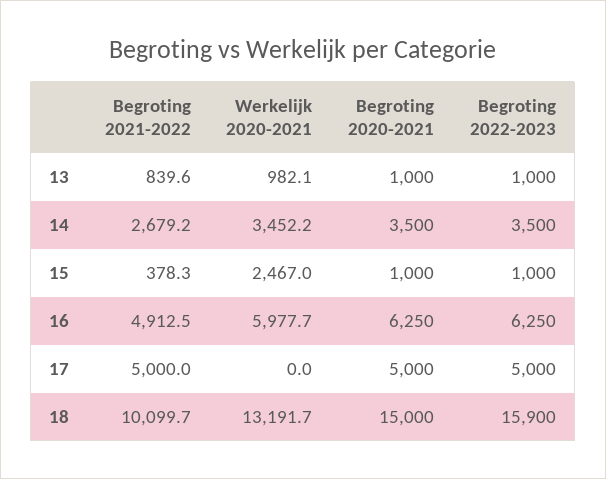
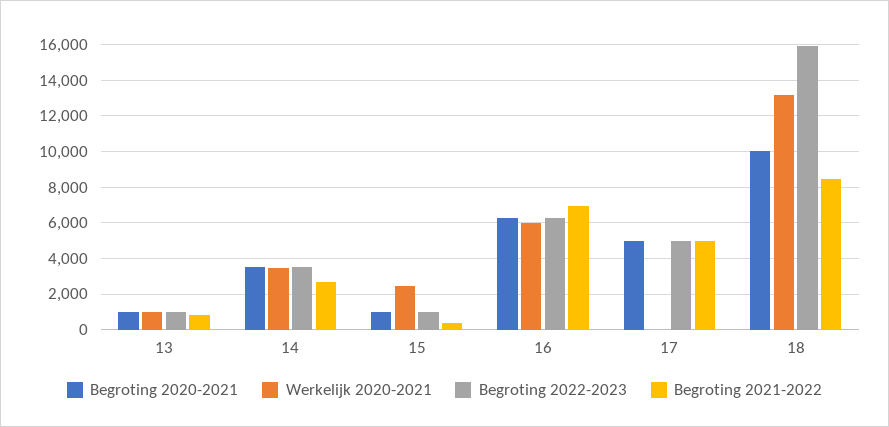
  {
    "Begroting 2021-2022": {
      "13": 839.6,
      "14": 2679.2,
      "15": 378.3,
-     "16": 4912.5,
+     "16": 7000,
      "17": 5000,
-     "18": 10099.7
+     "18": 8500
    },
    "Werkelijk 2020-2021": {
      "13": 982.1,
      "14": 3452.2,
      "15": 2467,
      "16": 5977.7,
      "17": 0,
      "18": 13191.7
    },
    "Begroting 2020-2021": {
      "13": 1000,
      "14": 3500,
      "15": 1000,
      "16": 6250,
      "17": 5000,
-     "18": 15000
+     "18": 10000
    },
    "Begroting 2022-2023": {
      "13": 1000,
      "14": 3500,
      "15": 1000,
      "16": 6250,
      "17": 5000,
      "18": 15900
    }
  }

